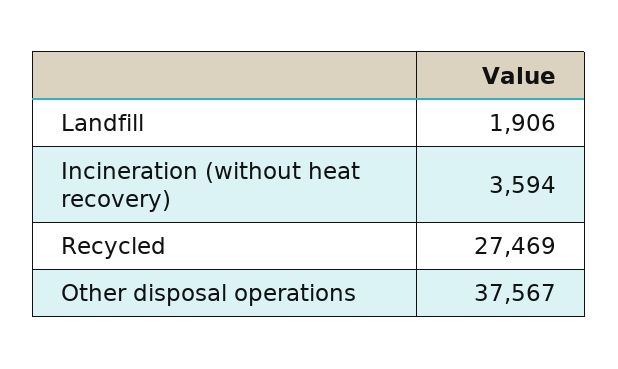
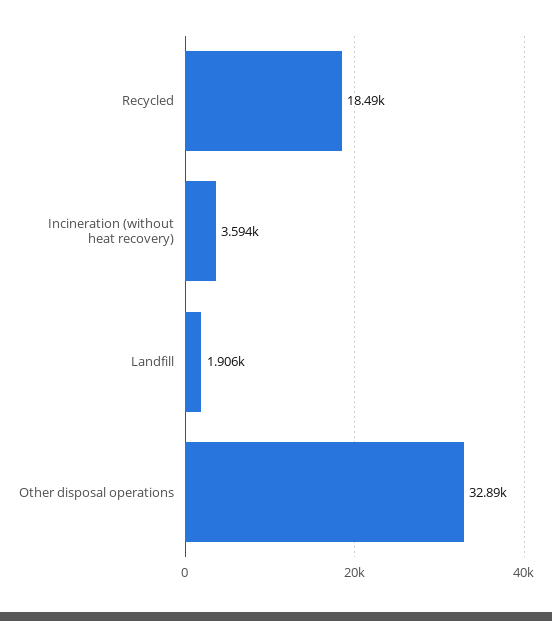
  {
    "Landfill": 1906,
    "Incineration (without heat recovery)": 3594,
-   "Recycled": 27469,
+   "Recycled": 18490,
-   "Other disposal operations": 37567
+   "Other disposal operations": 32890
  }

